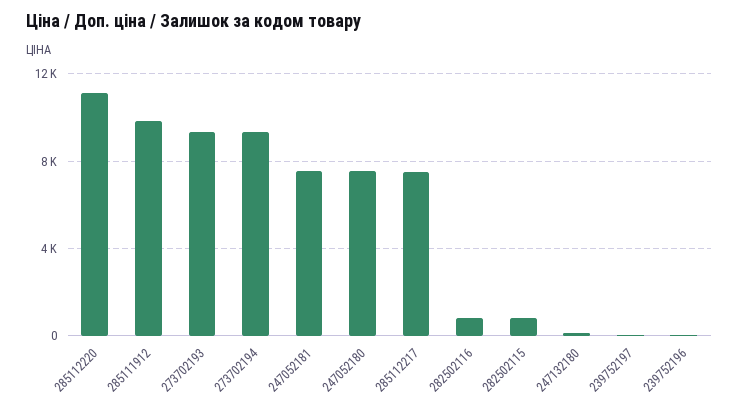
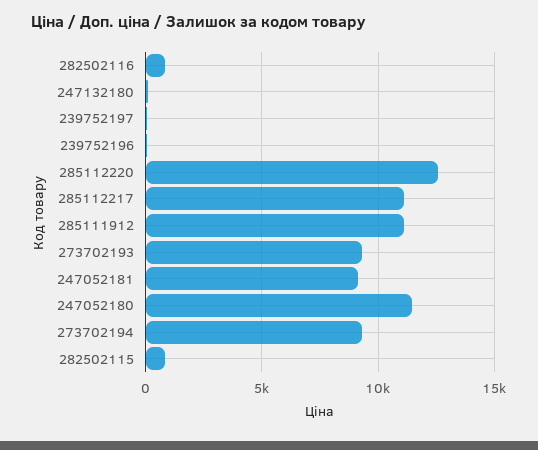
  {
-   "285112220": 11000,
+   "285112220": 12500,
-   "285111912": 10000,
+   "285111912": 11000,
    "273702193": 9500,
    "273702194": 9500,
-   "247052181": 7500,
+   "247052181": 9000,
-   "247052180": 7500,
+   "247052180": 11500,
-   "285112217": 7500,
+   "285112217": 11000,
    "282502116": 1000,
    "282502115": 1000,
    "247132180": 0,
    "239752197": 0,
    "239752196": 0
  }

